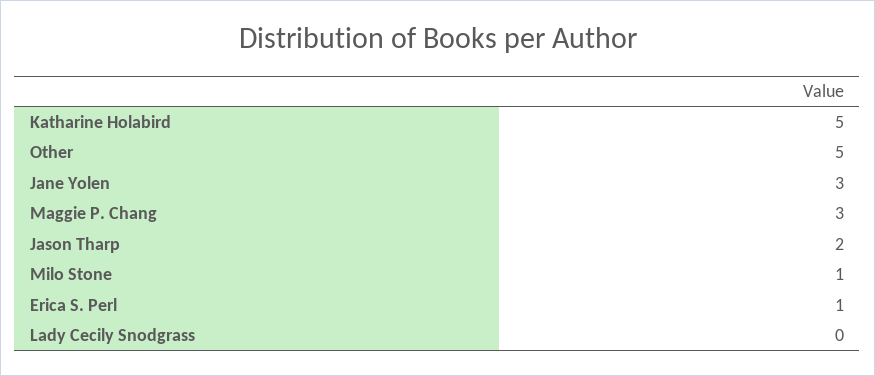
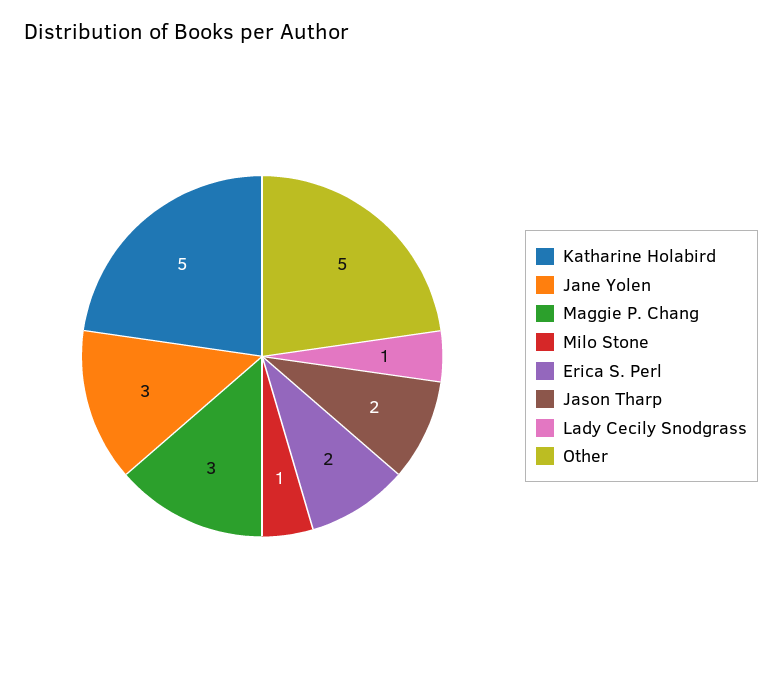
  {
    "Katharine Holabird": 5,
    "Other": 5,
    "Jane Yolen": 3,
    "Maggie P. Chang": 3,
    "Jason Tharp": 2,
    "Milo Stone": 1,
-   "Erica S. Perl": 1,
+   "Erica S. Perl": 2,
-   "Lady Cecily Snodgrass": 0
+   "Lady Cecily Snodgrass": 1
  }

